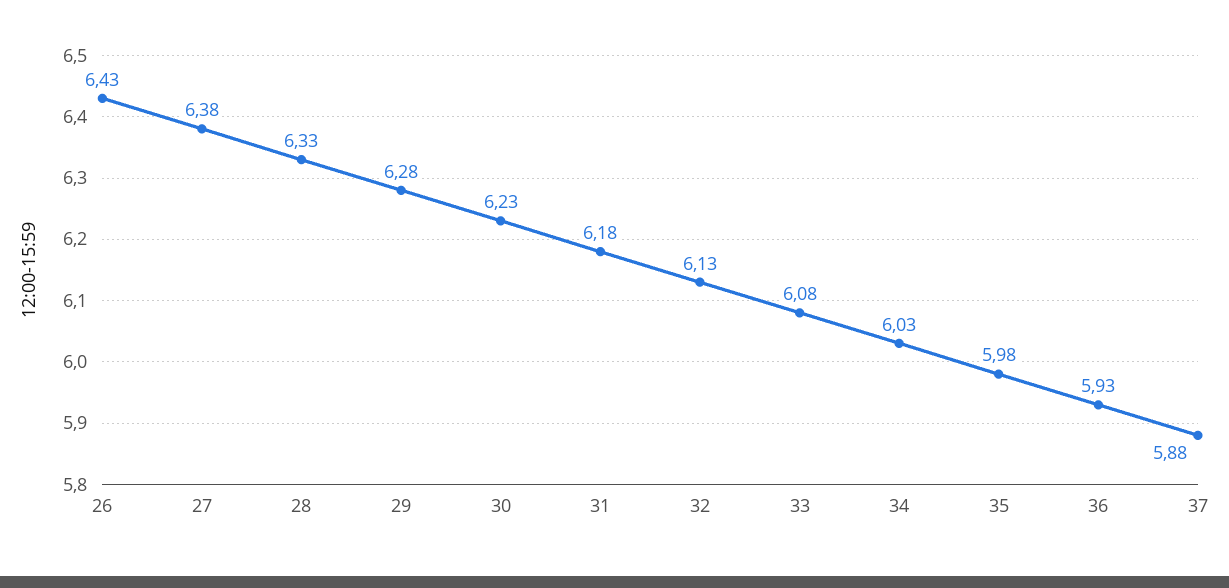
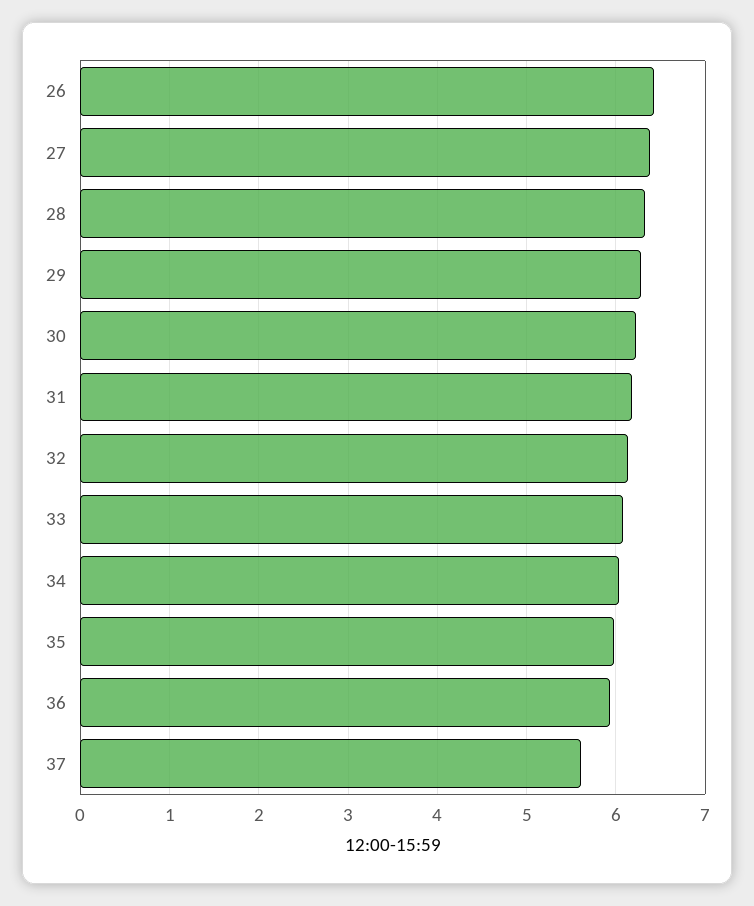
  {
    "26": 6.43,
    "27": 6.38,
    "28": 6.33,
    "29": 6.28,
    "30": 6.23,
    "31": 6.18,
    "32": 6.13,
    "33": 6.08,
    "34": 6.03,
    "35": 5.98,
    "36": 5.93,
-   "37": 5.88
+   "37": 5.6
  }

